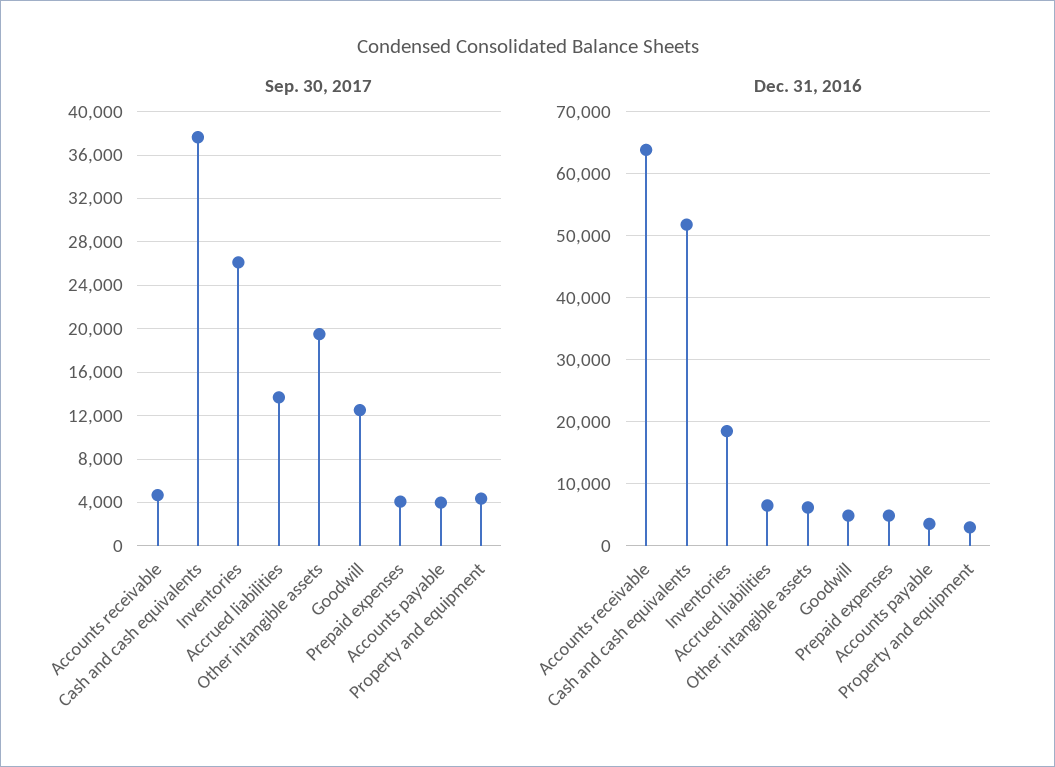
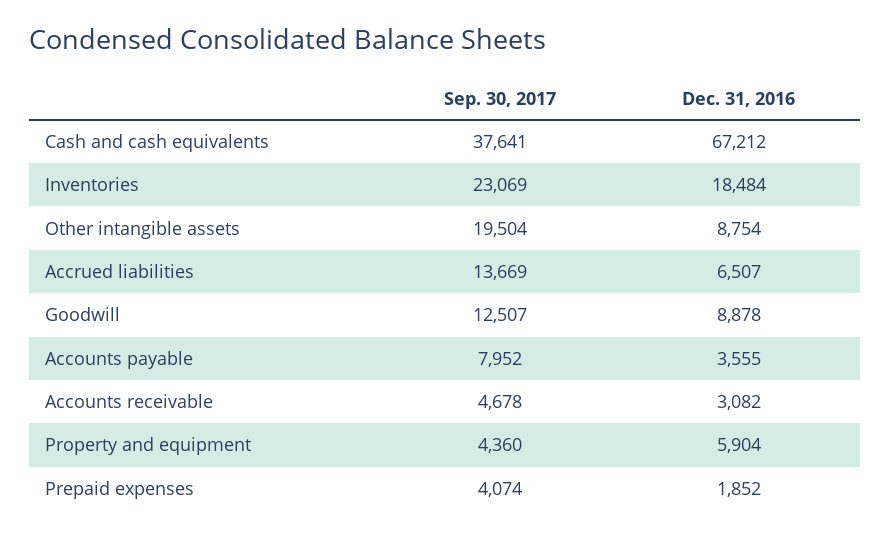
  {
    "Sep. 30, 2017": {
      "Accounts receivable": 4678,
      "Cash and cash equivalents": 37641,
-     "Inventories": 26000,
+     "Inventories": 23069,
      "Accrued liabilities": 13669,
      "Other intangible assets": 19504,
      "Goodwill": 12507,
      "Prepaid expenses": 4074,
-     "Accounts payable": 4000,
+     "Accounts payable": 7952,
      "Property and equipment": 4360
    },
    "Dec. 31, 2016": {
-     "Accounts receivable": 64000,
+     "Accounts receivable": 3082,
-     "Cash and cash equivalents": 52000,
+     "Cash and cash equivalents": 67212,
      "Inventories": 18484,
      "Accrued liabilities": 6507,
-     "Other intangible assets": 6000,
+     "Other intangible assets": 8754,
-     "Goodwill": 5000,
+     "Goodwill": 8878,
-     "Prepaid expenses": 5000,
+     "Prepaid expenses": 1852,
      "Accounts payable": 3555,
-     "Property and equipment": 3000
+     "Property and equipment": 5904
    }
  }

